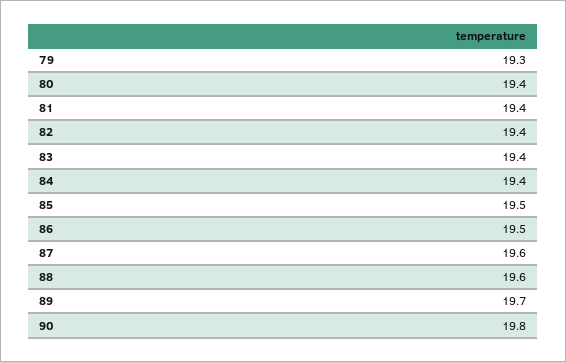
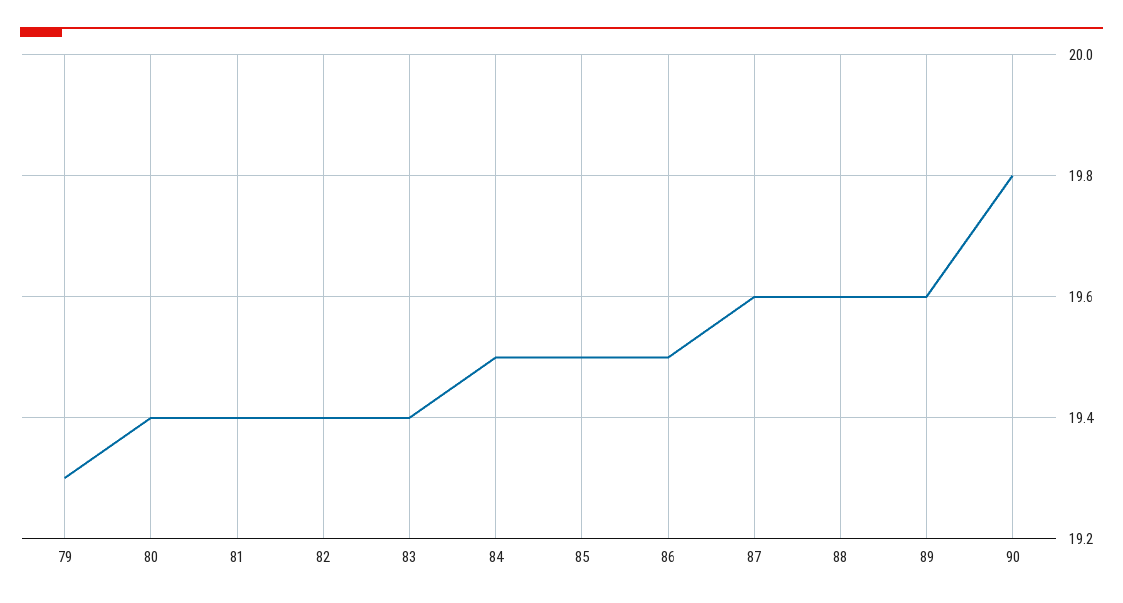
  {
    "79": 19.3,
    "80": 19.4,
    "81": 19.4,
    "82": 19.4,
    "83": 19.4,
-   "84": 19.4,
+   "84": 19.5,
    "85": 19.5,
    "86": 19.5,
    "87": 19.6,
    "88": 19.6,
-   "89": 19.7,
+   "89": 19.6,
    "90": 19.8
  }

